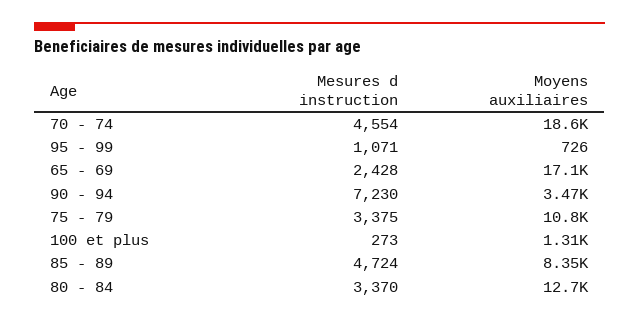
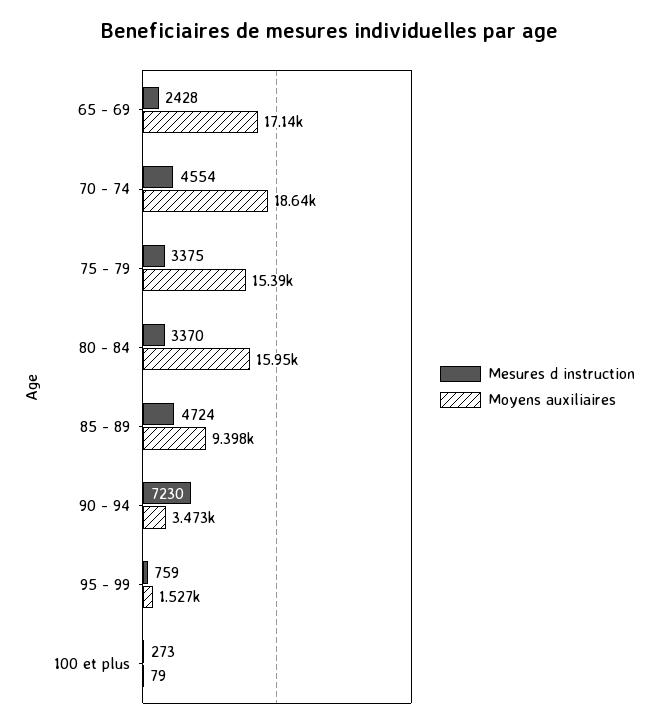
  {
    "Mesures d instruction": {
      "70 - 74": 4554,
-     "95 - 99": 1071,
+     "95 - 99": 759,
      "65 - 69": 2428,
      "90 - 94": 7230,
      "75 - 79": 3375,
      "100 et plus": 273,
      "85 - 89": 4724,
      "80 - 84": 3370
    },
    "Moyens auxiliaires": {
      "70 - 74": 18640,
-     "95 - 99": 726,
+     "95 - 99": 1527,
      "65 - 69": 17140,
      "90 - 94": 3473,
-     "75 - 79": 10800,
+     "75 - 79": 15390,
-     "100 et plus": 1310,
+     "100 et plus": 79,
-     "85 - 89": 8350,
+     "85 - 89": 9398,
-     "80 - 84": 12700
+     "80 - 84": 15950
    }
  }

